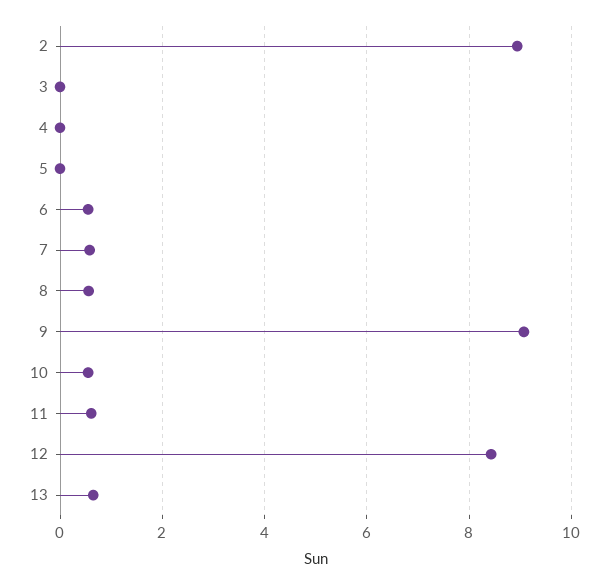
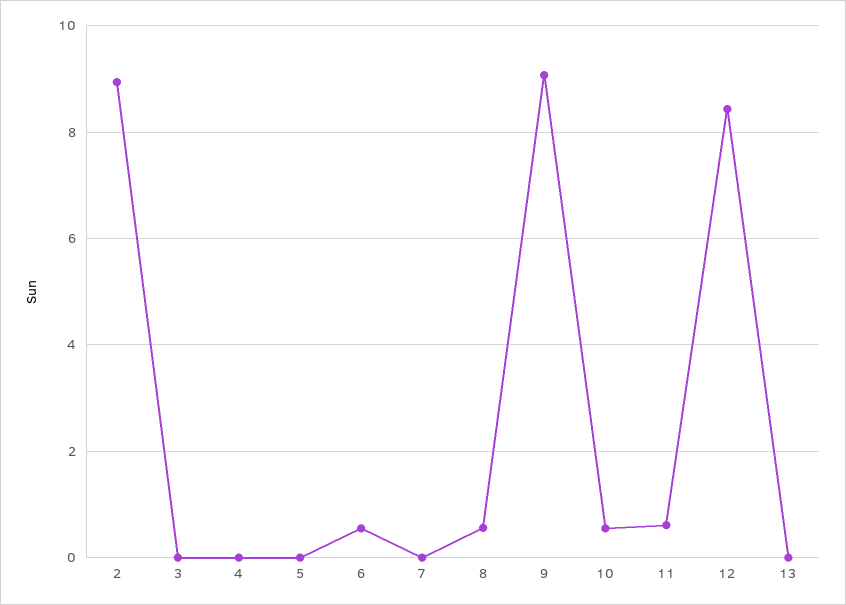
  {
    "2": 9,
    "3": 0,
    "4": 0,
    "5": 0,
    "6": 0.6,
-   "7": 0.6,
+   "7": 0,
    "8": 0.6,
    "9": 9,
    "10": 0.6,
    "11": 0.6,
    "12": 8.4,
-   "13": 0.6
+   "13": 0
  }

